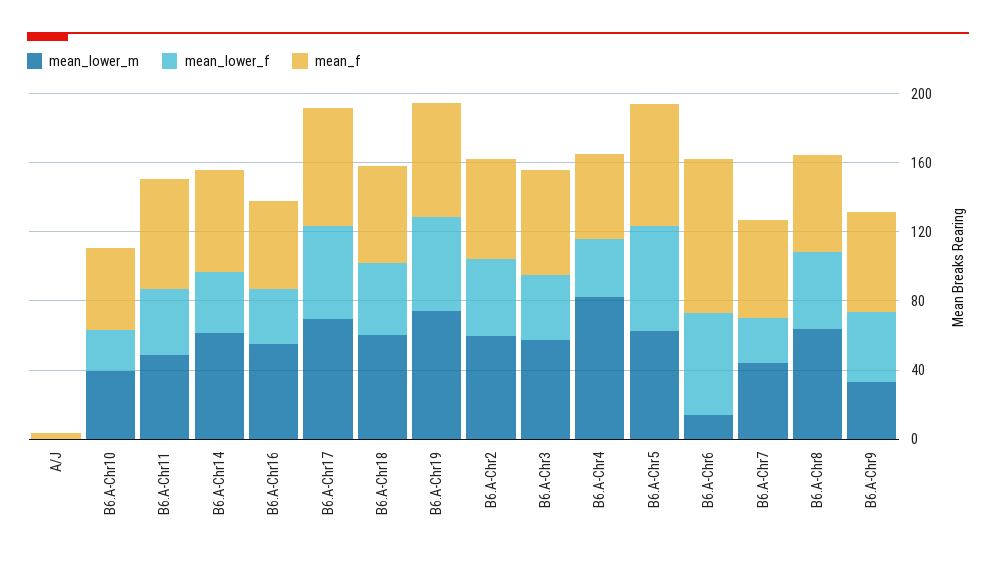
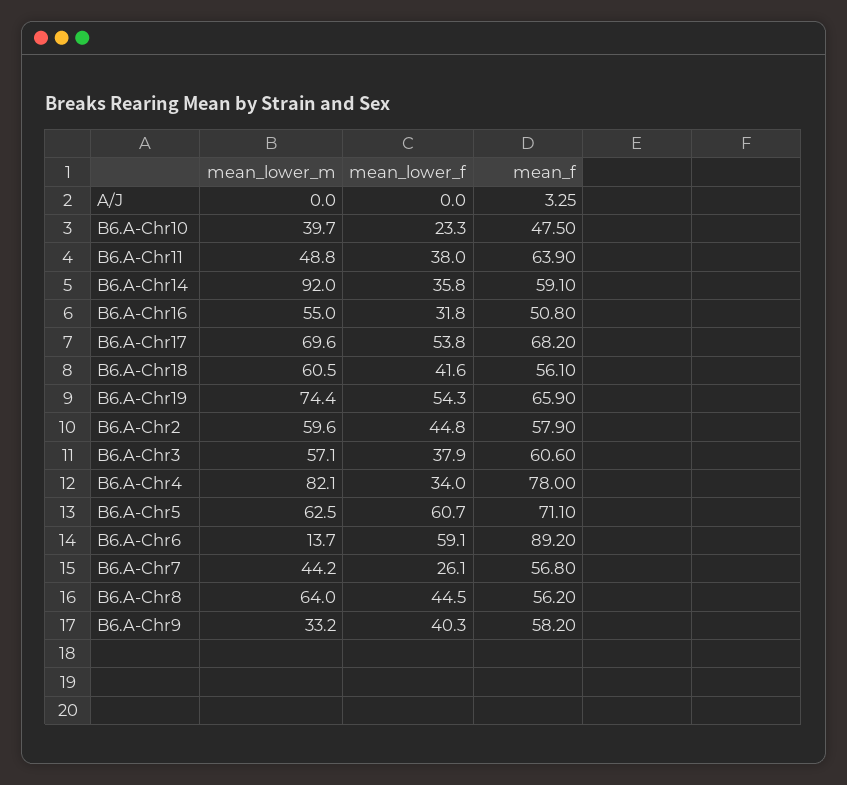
  {
    "mean_lower_m": {
      "A/J": 0,
      "B6.A-Chr10": 39.7,
      "B6.A-Chr11": 48.8,
-     "B6.A-Chr14": 60,
+     "B6.A-Chr14": 92,
      "B6.A-Chr16": 55,
      "B6.A-Chr17": 69.6,
      "B6.A-Chr18": 60.5,
      "B6.A-Chr19": 74.4,
      "B6.A-Chr2": 59.6,
      "B6.A-Chr3": 57.1,
      "B6.A-Chr4": 82.1,
      "B6.A-Chr5": 62.5,
      "B6.A-Chr6": 13.7,
      "B6.A-Chr7": 44.2,
      "B6.A-Chr8": 64,
      "B6.A-Chr9": 33.2
    },
    "mean_lower_f": {
      "A/J": 0,
      "B6.A-Chr10": 23.3,
      "B6.A-Chr11": 38,
      "B6.A-Chr14": 35.8,
      "B6.A-Chr16": 31.8,
      "B6.A-Chr17": 53.8,
      "B6.A-Chr18": 41.6,
      "B6.A-Chr19": 54.3,
      "B6.A-Chr2": 44.8,
      "B6.A-Chr3": 37.9,
      "B6.A-Chr4": 34,
      "B6.A-Chr5": 60.7,
      "B6.A-Chr6": 59.1,
      "B6.A-Chr7": 26.1,
      "B6.A-Chr8": 44.5,
      "B6.A-Chr9": 40.3
    },
    "mean_f": {
      "A/J": 3.25,
      "B6.A-Chr10": 47.5,
      "B6.A-Chr11": 63.9,
      "B6.A-Chr14": 59.1,
      "B6.A-Chr16": 50.8,
      "B6.A-Chr17": 68.2,
      "B6.A-Chr18": 56.1,
      "B6.A-Chr19": 65.9,
      "B6.A-Chr2": 57.9,
      "B6.A-Chr3": 60.6,
-     "B6.A-Chr4": 50,
+     "B6.A-Chr4": 78,
      "B6.A-Chr5": 71.1,
      "B6.A-Chr6": 89.2,
      "B6.A-Chr7": 56.8,
      "B6.A-Chr8": 56.2,
      "B6.A-Chr9": 58.2
    }
  }

